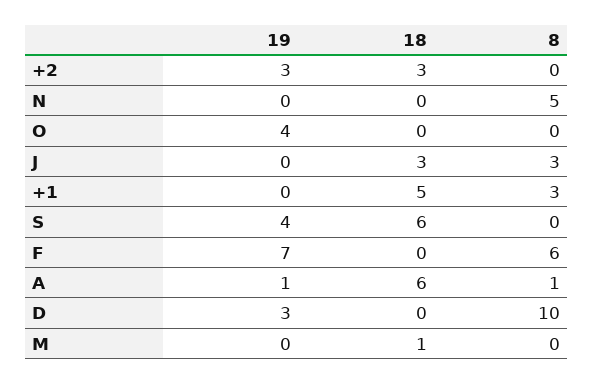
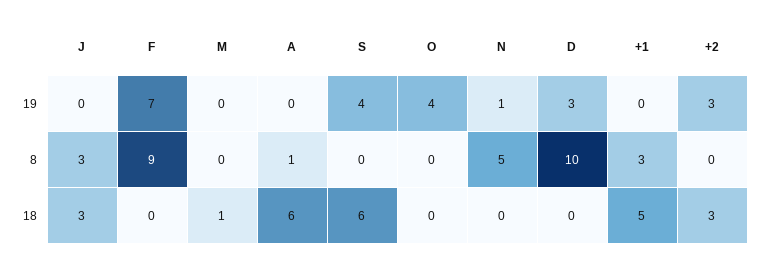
  {
    "19": {
      "+2": 3,
-     "N": 0,
+     "N": 1,
      "O": 4,
      "J": 0,
      "+1": 0,
      "S": 4,
      "F": 7,
-     "A": 1,
+     "A": 0,
      "D": 3,
      "M": 0
    },
    "18": {
      "+2": 3,
      "N": 0,
      "O": 0,
      "J": 3,
      "+1": 5,
      "S": 6,
      "F": 0,
      "A": 6,
      "D": 0,
      "M": 1
    },
    "8": {
      "+2": 0,
      "N": 5,
      "O": 0,
      "J": 3,
      "+1": 3,
      "S": 0,
-     "F": 6,
+     "F": 9,
      "A": 1,
      "D": 10,
      "M": 0
    }
  }

